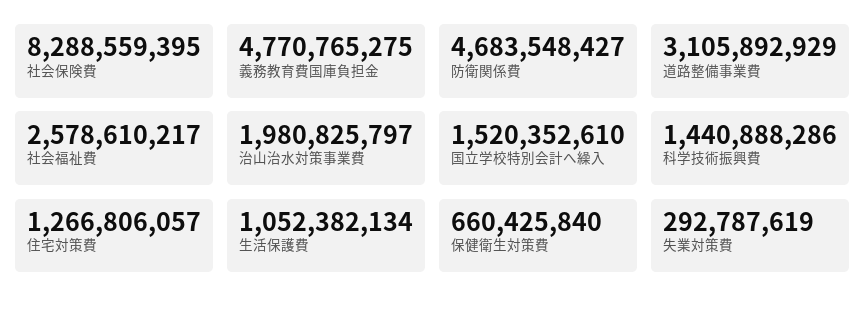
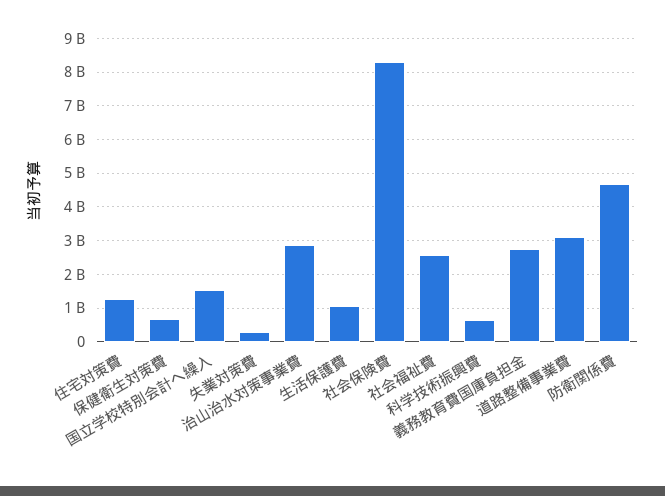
  {
    "社会保険費": 8288559395,
-   "義務教育費国庫負担金": 4770765275,
+   "義務教育費国庫負担金": 2800000000,
    "防衛関係費": 4683548427,
    "道路整備事業費": 3105892929,
    "社会福祉費": 2578610217,
-   "治山治水対策事業費": 1980825797,
+   "治山治水対策事業費": 2800000000,
    "国立学校特別会計へ繰入": 1520352610,
-   "科学技術振興費": 1440888286,
+   "科学技術振興費": 600000000,
    "住宅対策費": 1266806057,
    "生活保護費": 1052382134,
    "保健衛生対策費": 660425840,
    "失業対策費": 292787619
  }

